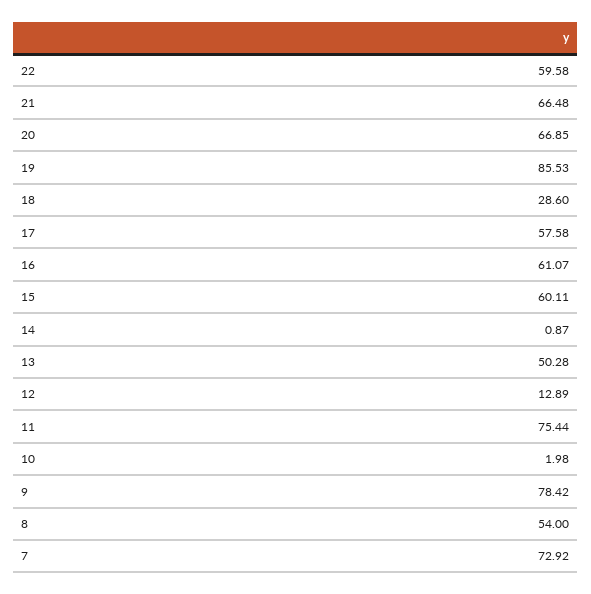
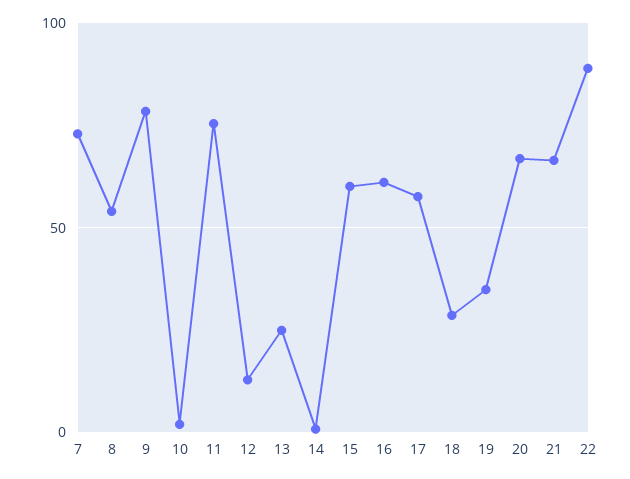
  {
-   "22": 59.58,
+   "22": 90,
    "21": 66.48,
    "20": 66.85,
-   "19": 85.53,
+   "19": 35,
    "18": 28.6,
    "17": 57.58,
    "16": 61.07,
    "15": 60.11,
    "14": 0.87,
-   "13": 50.28,
+   "13": 25,
    "12": 12.89,
    "11": 75.44,
    "10": 1.98,
    "9": 78.42,
    "8": 54,
    "7": 72.92
  }

